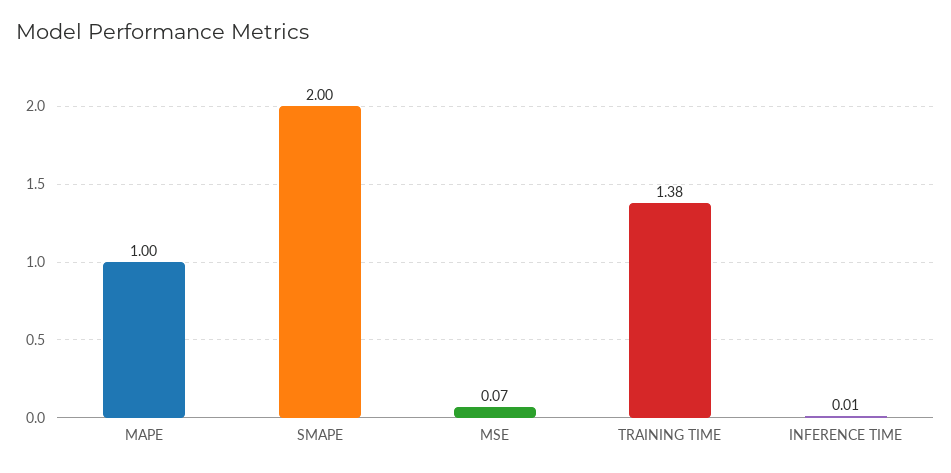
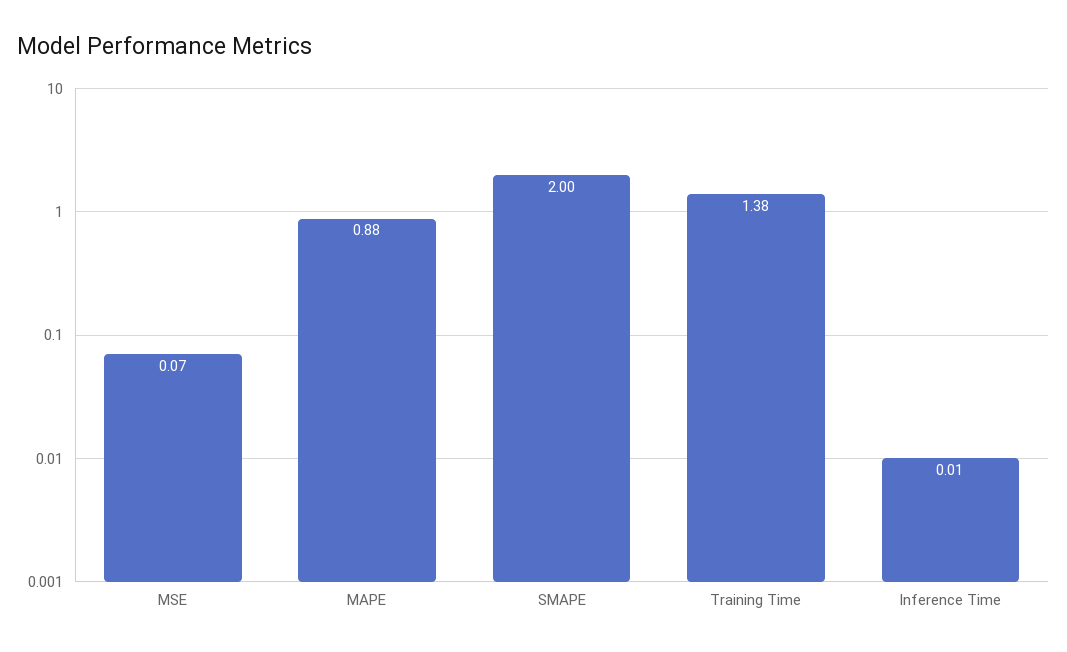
  {
-   "MAPE": 1,
+   "MAPE": 0.88,
    "SMAPE": 2,
    "MSE": 0.07,
    "TRAINING TIME": 1.38,
    "INFERENCE TIME": 0.01
  }

